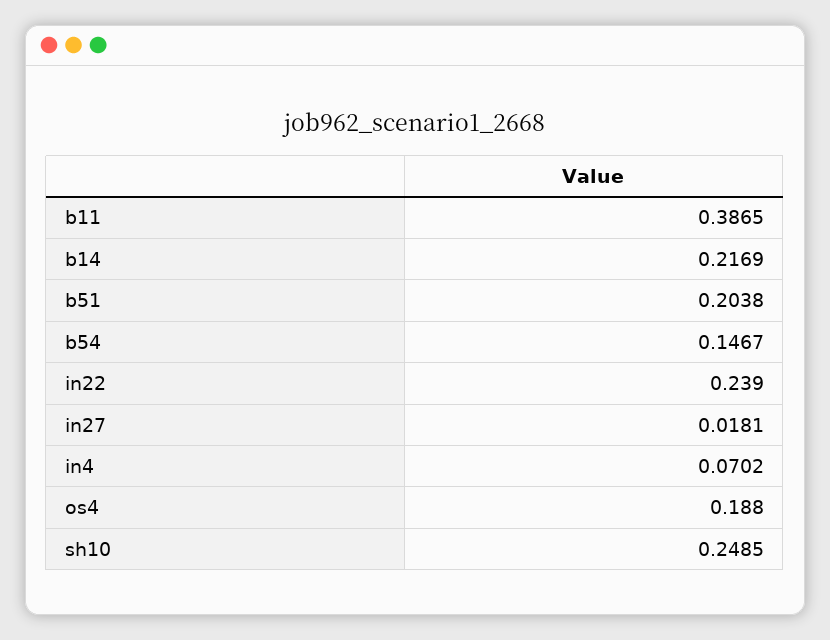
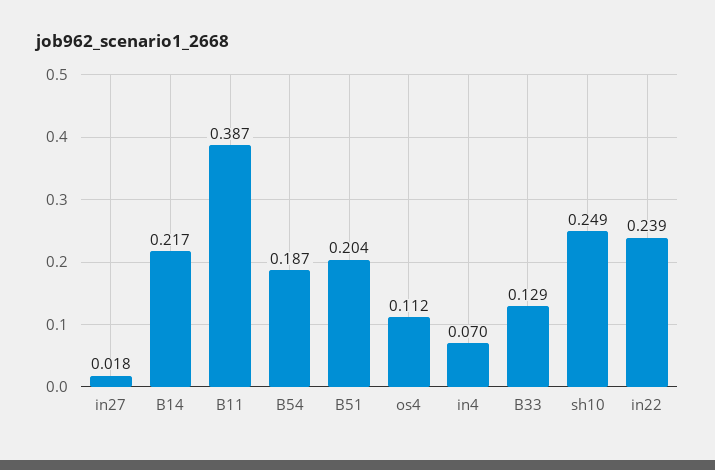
  {
    "b11": 0.3865,
    "b14": 0.2169,
    "b51": 0.2038,
-   "b54": 0.1467,
+   "b54": 0.187,
    "in22": 0.239,
    "in27": 0.0181,
    "in4": 0.0702,
-   "os4": 0.188,
+   "os4": 0.112,
-   "sh10": 0.2485
+   "sh10": 0.2485,
+   "B33": 0.129
  }

